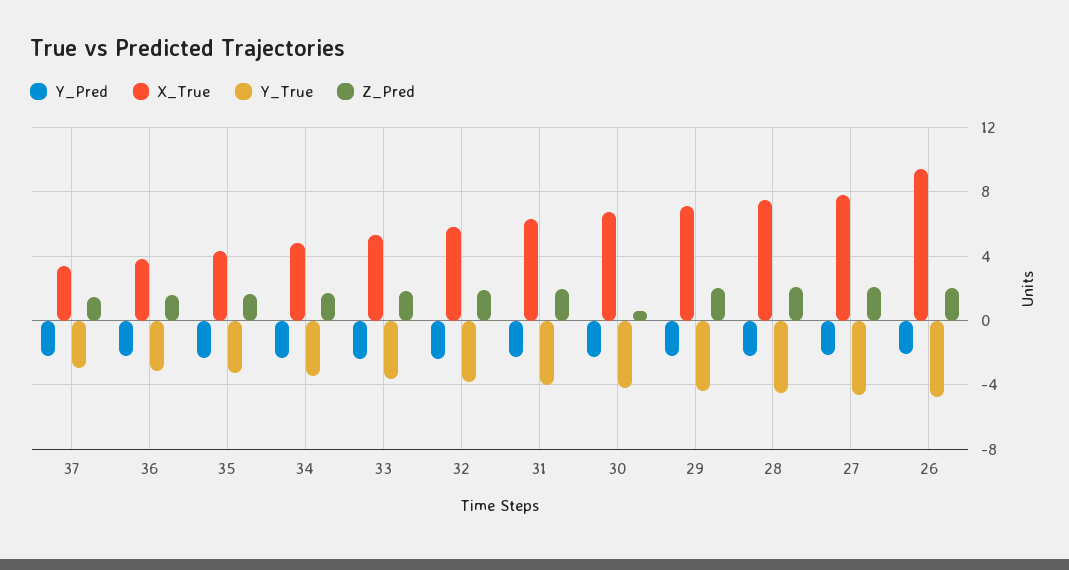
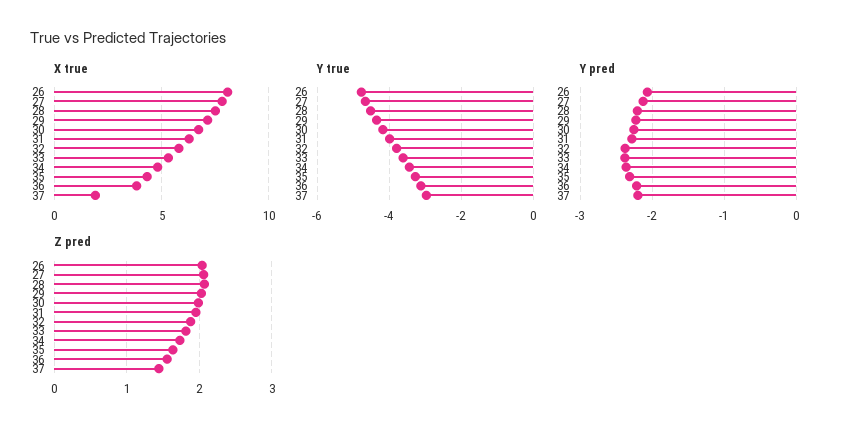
  {
    "Y_Pred": {
      "37": -2.2,
      "36": -2.2,
      "35": -2.3,
      "34": -2.4,
      "33": -2.4,
      "32": -2.4,
      "31": -2.3,
      "30": -2.3,
      "29": -2.2,
      "28": -2.2,
      "27": -2.1,
      "26": -2.1
    },
    "X_True": {
-     "37": 3.5,
+     "37": 2,
      "36": 4,
      "35": 4.5,
      "34": 5,
      "33": 5.5,
      "32": 6,
      "31": 6.5,
      "30": 6.5,
      "29": 7,
      "28": 7.5,
      "27": 8,
-     "26": 9.5
+     "26": 8
    },
    "Y_True": {
      "37": -3,
      "36": -3.2,
      "35": -3.2,
      "34": -3.4,
      "33": -3.6,
      "32": -3.8,
      "31": -4,
      "30": -4.2,
      "29": -4.4,
      "28": -4.6,
      "27": -4.6,
      "26": -4.8
    },
    "Z_Pred": {
      "37": 1.4,
      "36": 1.6,
      "35": 1.6,
      "34": 1.7,
      "33": 1.8,
      "32": 1.9,
      "31": 2,
-     "30": 0.5,
+     "30": 2,
      "29": 2,
      "28": 2.1,
      "27": 2.1,
      "26": 2
    }
  }

